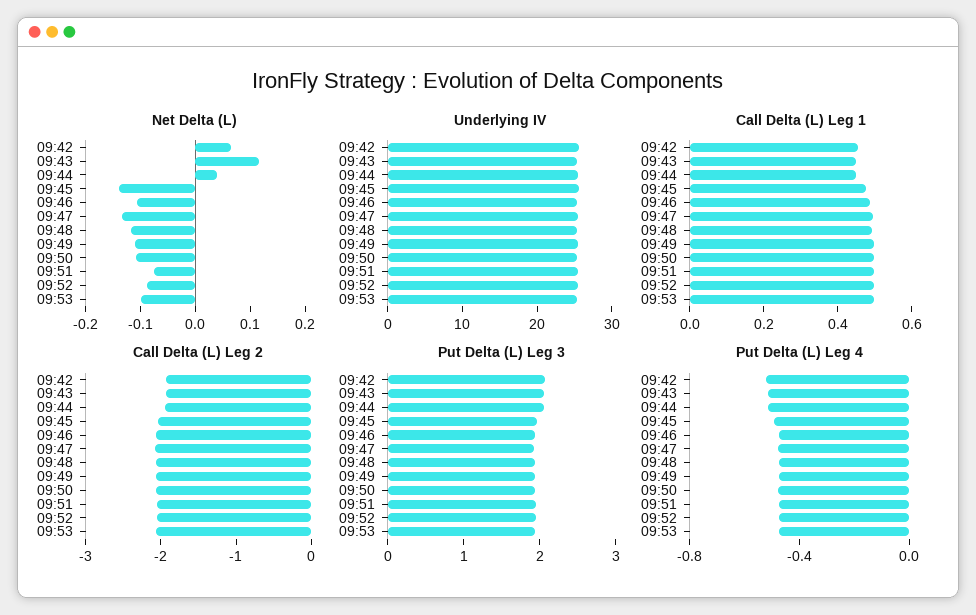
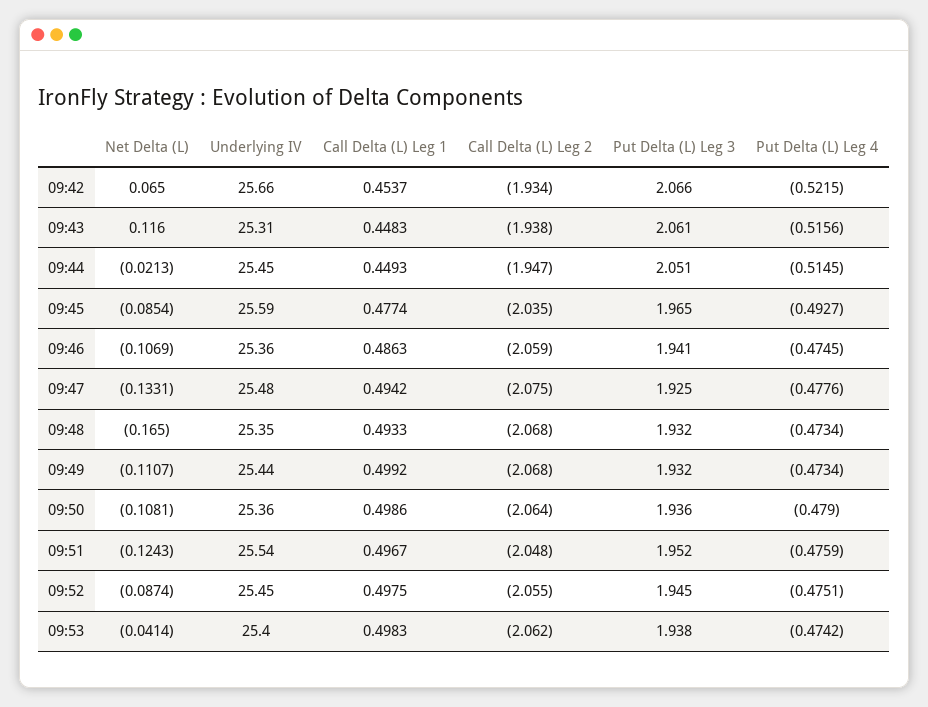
  {
    "Net Delta (L)": {
      "09:42": 0.065,
      "09:43": 0.116,
-     "09:44": 0.04,
+     "09:44": -0.0213,
-     "09:45": -0.14,
+     "09:45": -0.0854,
      "09:46": -0.1069,
      "09:47": -0.1331,
-     "09:48": -0.12,
+     "09:48": -0.165,
      "09:49": -0.1107,
      "09:50": -0.1081,
-     "09:51": -0.08,
+     "09:51": -0.1243,
      "09:52": -0.0874,
-     "09:53": -0.1
+     "09:53": -0.0414
    },
    "Underlying IV": {
      "09:42": 25.66,
      "09:43": 25.31,
      "09:44": 25.45,
      "09:45": 25.59,
      "09:46": 25.36,
      "09:47": 25.48,
      "09:48": 25.35,
      "09:49": 25.44,
      "09:50": 25.36,
      "09:51": 25.54,
      "09:52": 25.45,
      "09:53": 25.4
    },
    "Call Delta (L) Leg 1": {
      "09:42": 0.4537,
      "09:43": 0.4483,
      "09:44": 0.4493,
      "09:45": 0.4774,
      "09:46": 0.4863,
      "09:47": 0.4942,
      "09:48": 0.4933,
      "09:49": 0.4992,
      "09:50": 0.4986,
      "09:51": 0.4967,
      "09:52": 0.4975,
      "09:53": 0.4983
    },
    "Call Delta (L) Leg 2": {
      "09:42": -1.934,
      "09:43": -1.938,
      "09:44": -1.947,
      "09:45": -2.035,
      "09:46": -2.059,
      "09:47": -2.075,
      "09:48": -2.068,
      "09:49": -2.068,
      "09:50": -2.064,
      "09:51": -2.048,
      "09:52": -2.055,
      "09:53": -2.062
    },
    "Put Delta (L) Leg 3": {
      "09:42": 2.066,
      "09:43": 2.061,
      "09:44": 2.051,
      "09:45": 1.965,
      "09:46": 1.941,
      "09:47": 1.925,
      "09:48": 1.932,
      "09:49": 1.932,
      "09:50": 1.936,
      "09:51": 1.952,
      "09:52": 1.945,
      "09:53": 1.938
    },
    "Put Delta (L) Leg 4": {
      "09:42": -0.5215,
      "09:43": -0.5156,
      "09:44": -0.5145,
      "09:45": -0.4927,
      "09:46": -0.4745,
      "09:47": -0.4776,
      "09:48": -0.4734,
      "09:49": -0.4734,
      "09:50": -0.479,
      "09:51": -0.4759,
      "09:52": -0.4751,
      "09:53": -0.4742
    }
  }

